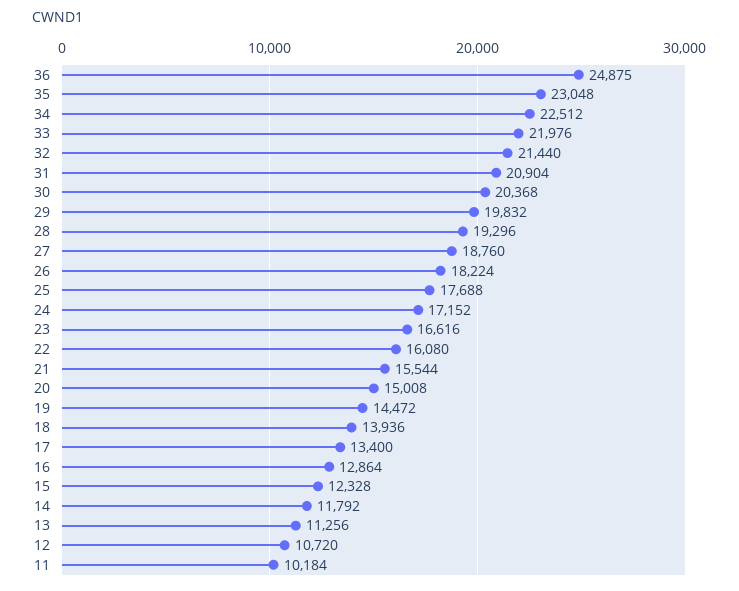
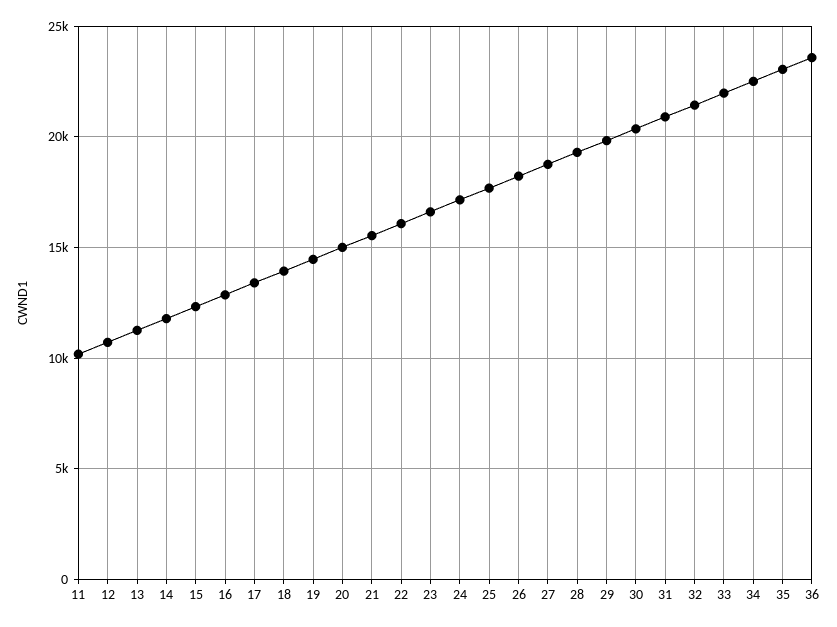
  {
-   "36": 24875,
+   "36": 23500,
    "35": 23048,
    "34": 22512,
    "33": 21976,
    "32": 21440,
    "31": 20904,
    "30": 20368,
    "29": 19832,
    "28": 19296,
    "27": 18760,
    "26": 18224,
    "25": 17688,
    "24": 17152,
    "23": 16616,
    "22": 16080,
    "21": 15544,
    "20": 15008,
    "19": 14472,
    "18": 13936,
    "17": 13400,
    "16": 12864,
    "15": 12328,
    "14": 11792,
    "13": 11256,
    "12": 10720,
    "11": 10184
  }

